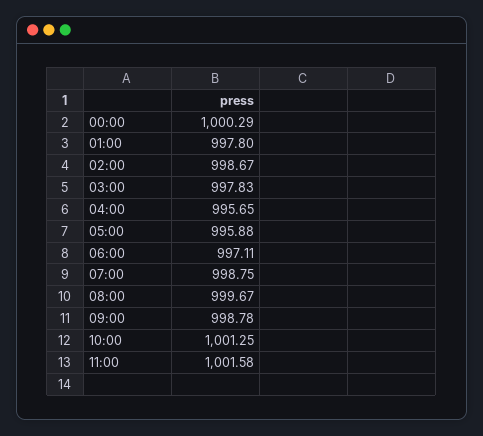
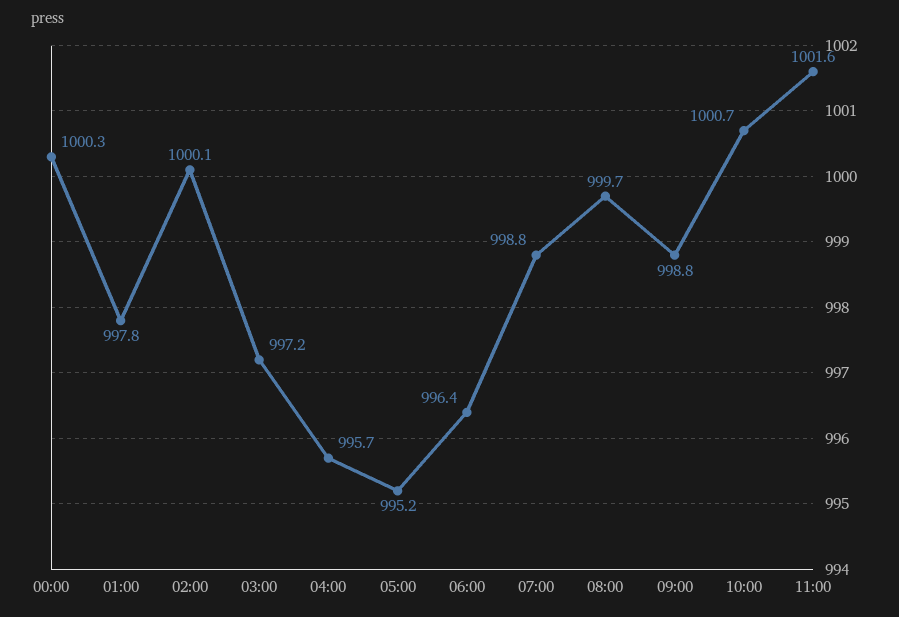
  {
    "00:00": 1000.29,
    "01:00": 997.8,
-   "02:00": 998.67,
+   "02:00": 1000.1,
-   "03:00": 997.83,
+   "03:00": 997.2,
    "04:00": 995.65,
-   "05:00": 995.88,
+   "05:00": 995.2,
-   "06:00": 997.11,
+   "06:00": 996.4,
    "07:00": 998.75,
    "08:00": 999.67,
    "09:00": 998.78,
-   "10:00": 1001.25,
+   "10:00": 1000.7,
    "11:00": 1001.58
  }

